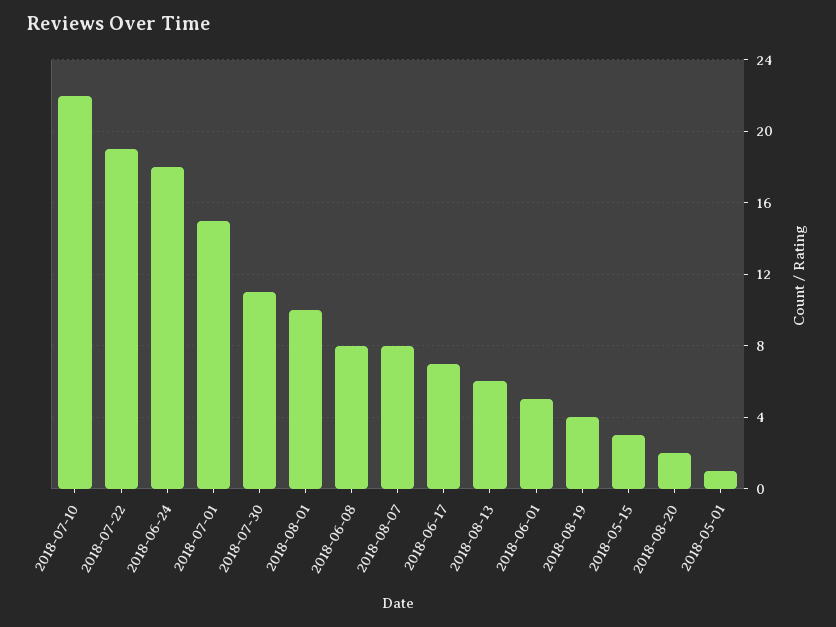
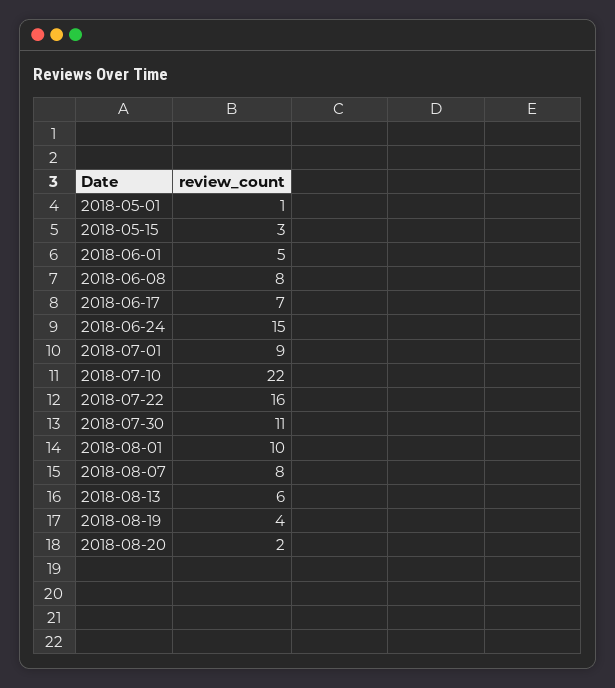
  {
    "2018-07-10": 22,
-   "2018-07-22": 19,
+   "2018-07-22": 16,
-   "2018-06-24": 18,
+   "2018-06-24": 15,
-   "2018-07-01": 15,
+   "2018-07-01": 9,
    "2018-07-30": 11,
    "2018-08-01": 10,
    "2018-06-08": 8,
    "2018-08-07": 8,
    "2018-06-17": 7,
    "2018-08-13": 6,
    "2018-06-01": 5,
    "2018-08-19": 4,
    "2018-05-15": 3,
    "2018-08-20": 2,
    "2018-05-01": 1
  }

